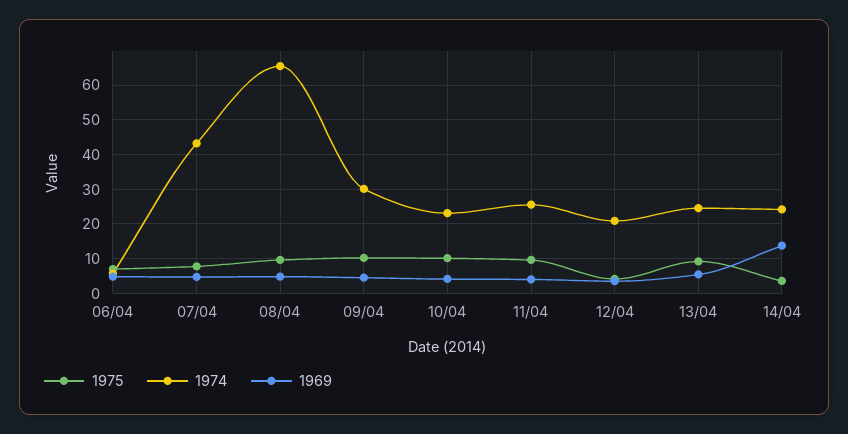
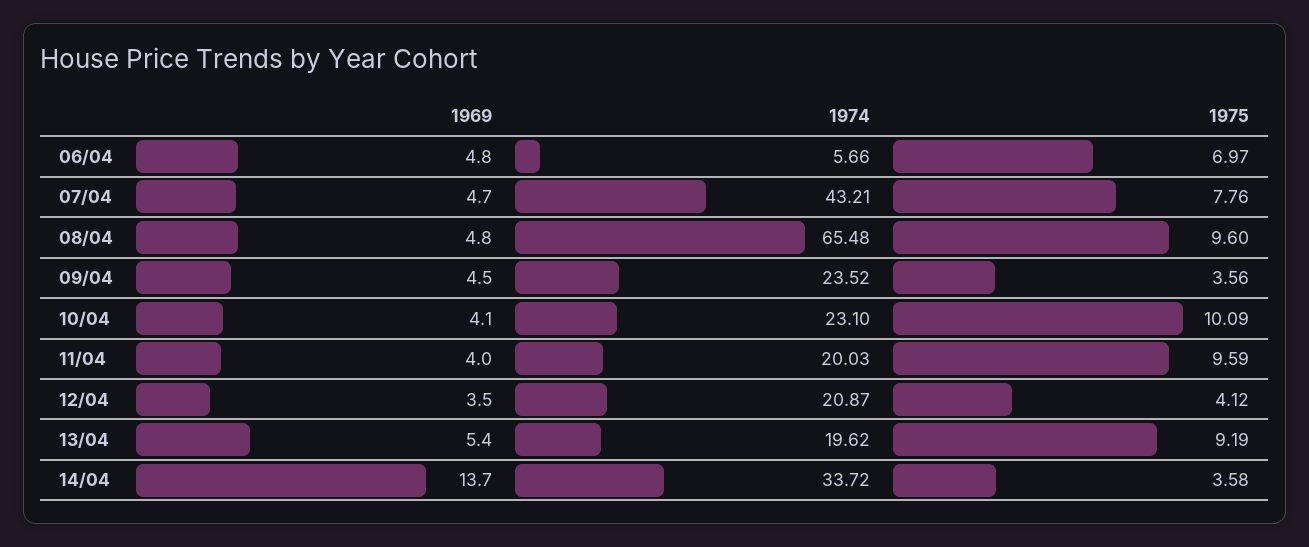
  {
    "1975": {
      "06/04": 6.97,
      "07/04": 7.76,
      "08/04": 9.6,
-     "09/04": 10,
+     "09/04": 3.56,
      "10/04": 10.09,
      "11/04": 9.59,
      "12/04": 4.12,
      "13/04": 9.19,
      "14/04": 3.58
    },
    "1974": {
      "06/04": 5.66,
      "07/04": 43.21,
      "08/04": 65.48,
-     "09/04": 30,
+     "09/04": 23.52,
      "10/04": 23.1,
-     "11/04": 26,
+     "11/04": 20.03,
      "12/04": 20.87,
-     "13/04": 24,
+     "13/04": 19.62,
-     "14/04": 24
+     "14/04": 33.72
    },
    "1969": {
      "06/04": 4.8,
      "07/04": 4.7,
      "08/04": 4.8,
      "09/04": 4.5,
      "10/04": 4.1,
      "11/04": 4,
      "12/04": 3.5,
      "13/04": 5.4,
      "14/04": 13.7
    }
  }

